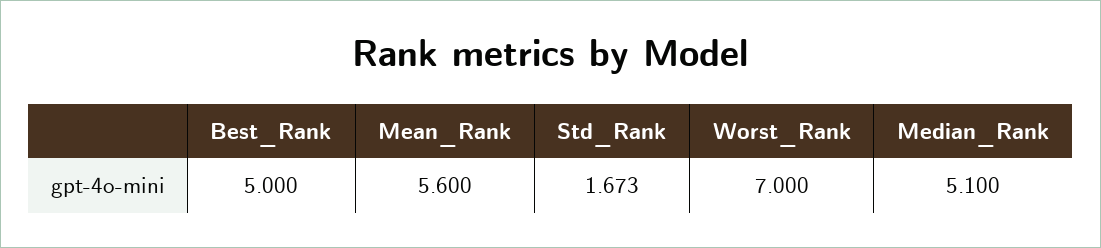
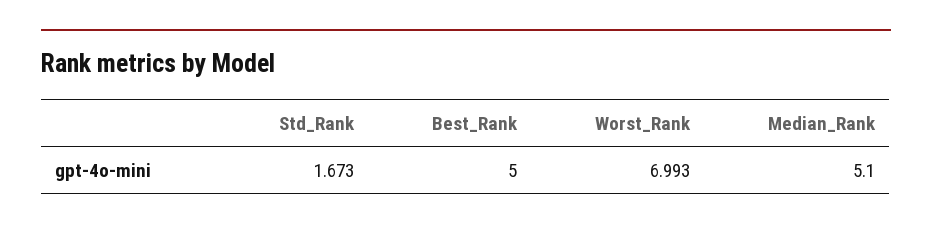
  {
    "Best_Rank": 5,
-   "Mean_Rank": 5.6,
    "Std_Rank": 1.673,
-   "Worst_Rank": 7,
+   "Worst_Rank": 6.993,
    "Median_Rank": 5.1
  }

